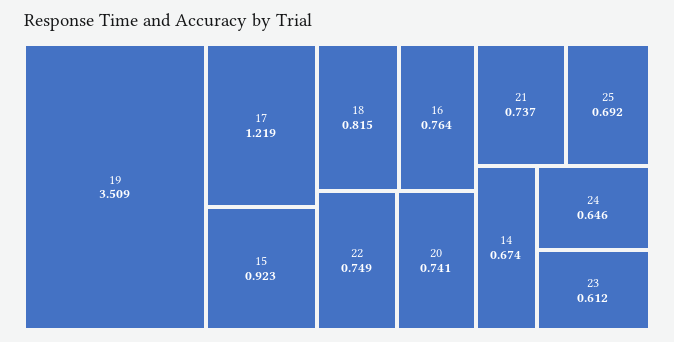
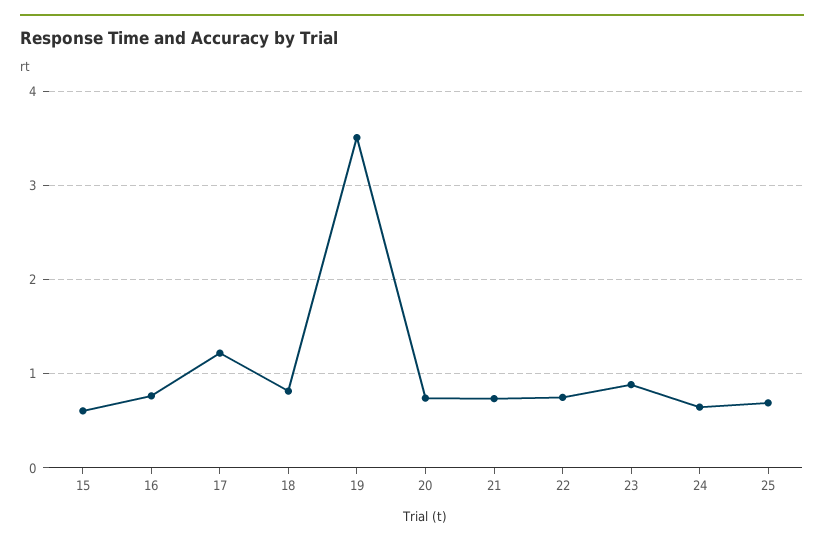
  {
    "19": 3.509,
    "17": 1.219,
-   "15": 0.923,
+   "15": 0.6,
    "18": 0.815,
    "16": 0.764,
    "22": 0.749,
    "20": 0.741,
    "21": 0.737,
    "25": 0.692,
-   "14": 0.674,
    "24": 0.646,
-   "23": 0.612
+   "23": 0.9
  }

